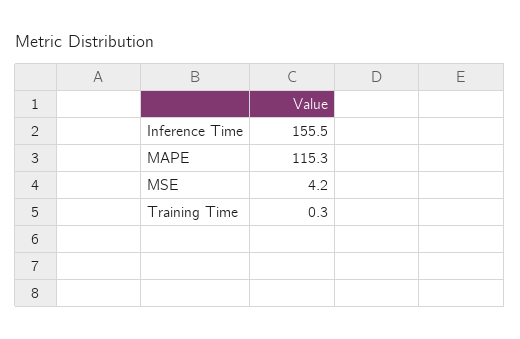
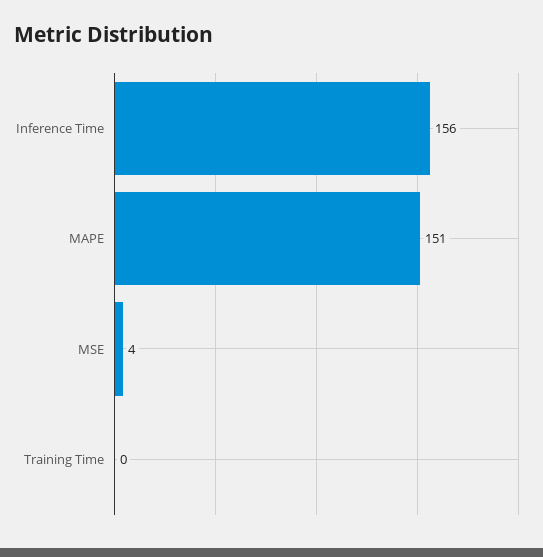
  {
    "Inference Time": 155.5,
-   "MAPE": 115.3,
+   "MAPE": 151,
    "MSE": 4.2,
    "Training Time": 0.3
  }

